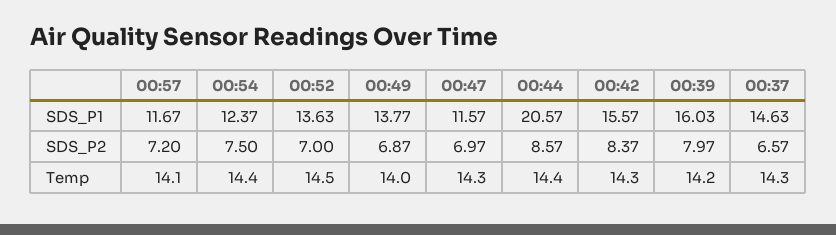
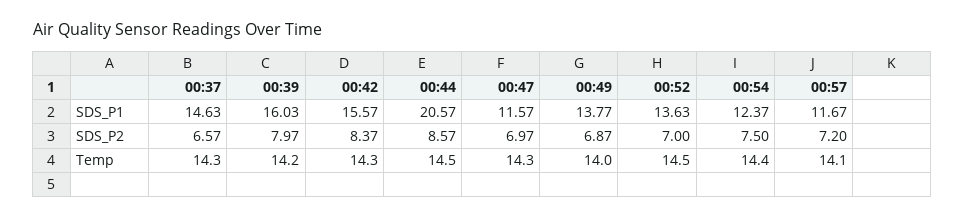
  {
    "00:57": {
      "SDS_P1": 11.67,
      "SDS_P2": 7.2,
      "Temp": 14.1
    },
    "00:54": {
      "SDS_P1": 12.37,
      "SDS_P2": 7.5,
      "Temp": 14.4
    },
    "00:52": {
      "SDS_P1": 13.63,
      "SDS_P2": 7,
      "Temp": 14.5
    },
    "00:49": {
      "SDS_P1": 13.77,
      "SDS_P2": 6.87,
      "Temp": 14
    },
    "00:47": {
      "SDS_P1": 11.57,
      "SDS_P2": 6.97,
      "Temp": 14.3
    },
    "00:44": {
      "SDS_P1": 20.57,
      "SDS_P2": 8.57,
-     "Temp": 14.4
+     "Temp": 14.5
    },
    "00:42": {
      "SDS_P1": 15.57,
      "SDS_P2": 8.37,
      "Temp": 14.3
    },
    "00:39": {
      "SDS_P1": 16.03,
      "SDS_P2": 7.97,
      "Temp": 14.2
    },
    "00:37": {
      "SDS_P1": 14.63,
      "SDS_P2": 6.57,
      "Temp": 14.3
    }
  }

